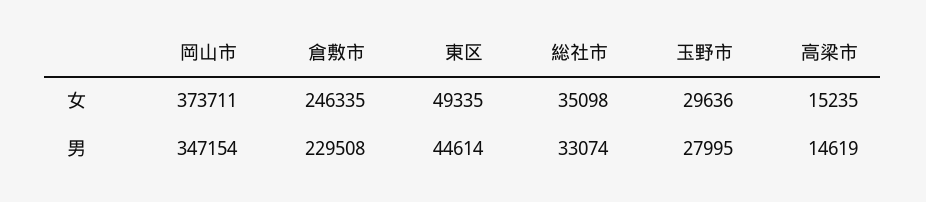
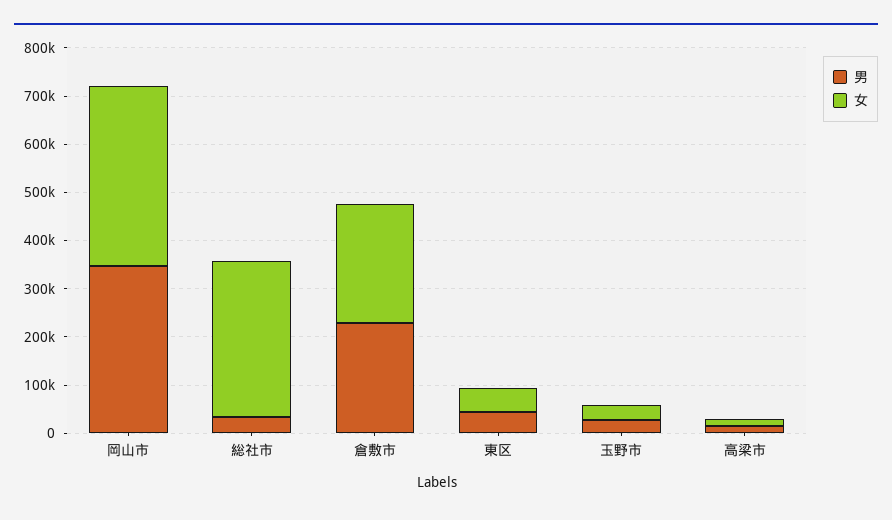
  {
    "女": {
      "岡山市": 373711,
      "倉敷市": 246335,
      "東区": 49335,
-     "総社市": 35098,
+     "総社市": 320000,
      "玉野市": 29636,
      "高梁市": 15235
    },
    "男": {
      "岡山市": 347154,
      "倉敷市": 229508,
      "東区": 44614,
      "総社市": 33074,
      "玉野市": 27995,
      "高梁市": 14619
    }
  }

